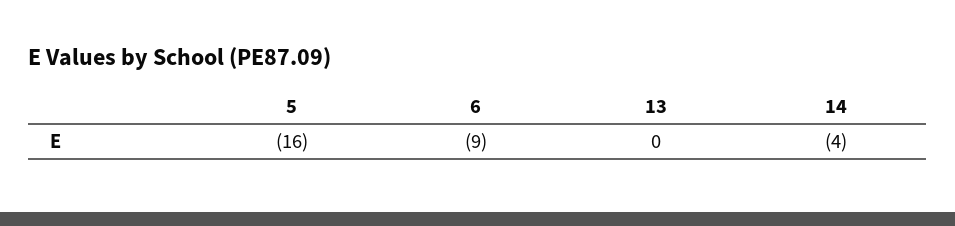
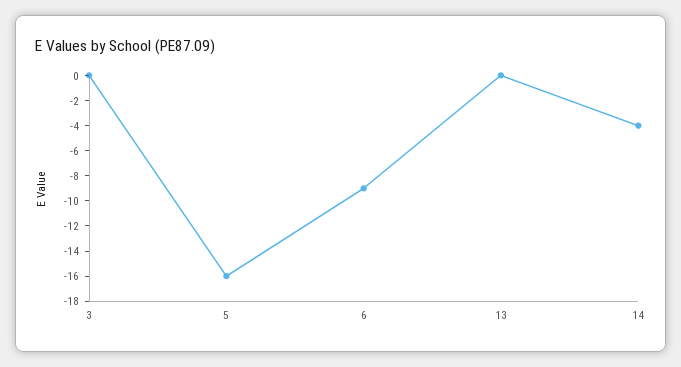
  {
    "5": -16,
    "6": -9,
    "13": 0,
-   "14": -4
+   "14": -4,
+   "3": 0
  }

